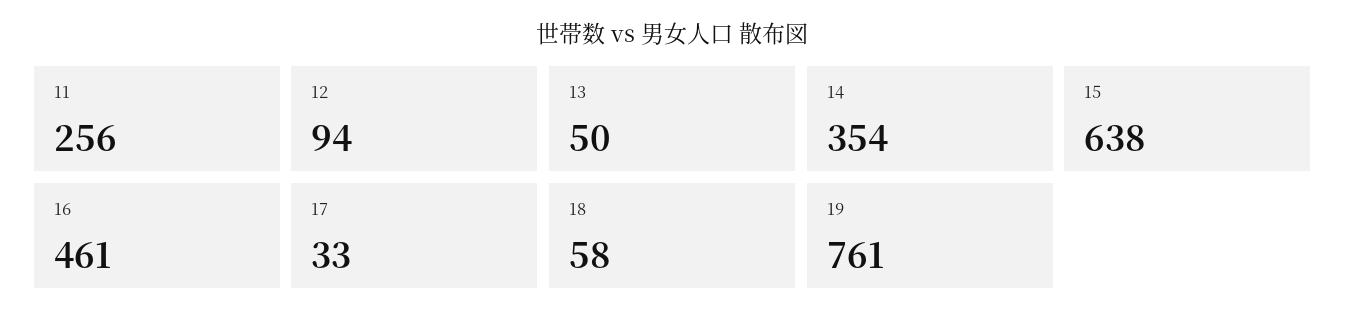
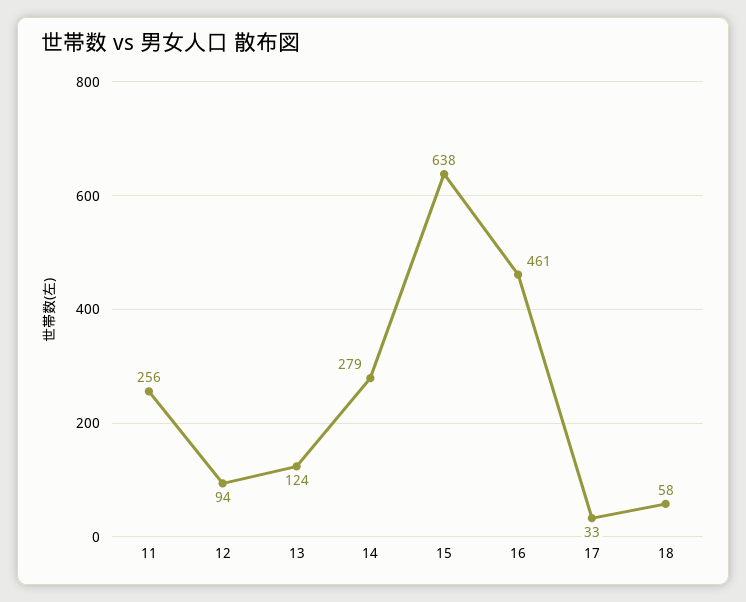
  {
    "11": 256,
    "12": 94,
-   "13": 50,
+   "13": 124,
-   "14": 354,
+   "14": 279,
    "15": 638,
    "16": 461,
    "17": 33,
-   "18": 58,
+   "18": 58
-   "19": 761
  }

